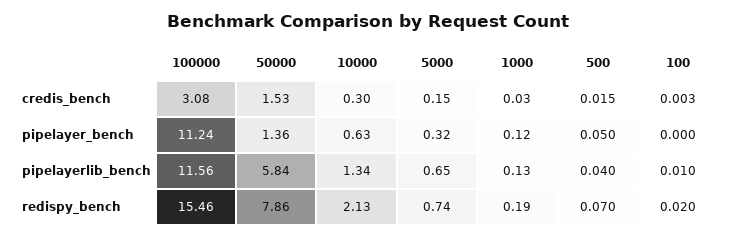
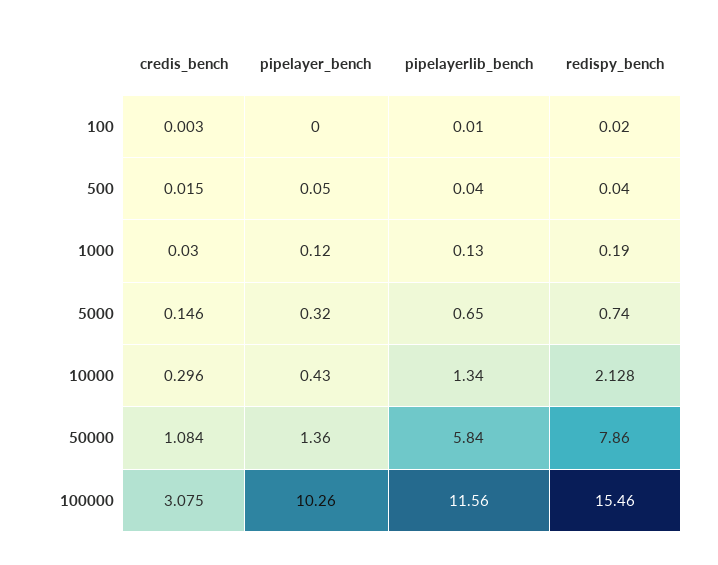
  {
    "100000": {
      "credis_bench": 3.075,
-     "pipelayer_bench": 11.24,
+     "pipelayer_bench": 10.26,
      "pipelayerlib_bench": 11.56,
      "redispy_bench": 15.46
    },
    "50000": {
-     "credis_bench": 1.53,
+     "credis_bench": 1.084,
      "pipelayer_bench": 1.36,
      "pipelayerlib_bench": 5.84,
      "redispy_bench": 7.86
    },
    "10000": {
      "credis_bench": 0.296,
-     "pipelayer_bench": 0.63,
+     "pipelayer_bench": 0.43,
      "pipelayerlib_bench": 1.34,
      "redispy_bench": 2.128
    },
    "5000": {
      "credis_bench": 0.146,
      "pipelayer_bench": 0.32,
      "pipelayerlib_bench": 0.65,
      "redispy_bench": 0.74
    },
    "1000": {
      "credis_bench": 0.03,
      "pipelayer_bench": 0.12,
      "pipelayerlib_bench": 0.13,
      "redispy_bench": 0.19
    },
    "500": {
      "credis_bench": 0.015,
      "pipelayer_bench": 0.05,
      "pipelayerlib_bench": 0.04,
-     "redispy_bench": 0.07
+     "redispy_bench": 0.04
    },
    "100": {
      "credis_bench": 0.003,
      "pipelayer_bench": 0,
      "pipelayerlib_bench": 0.01,
      "redispy_bench": 0.02
    }
  }

